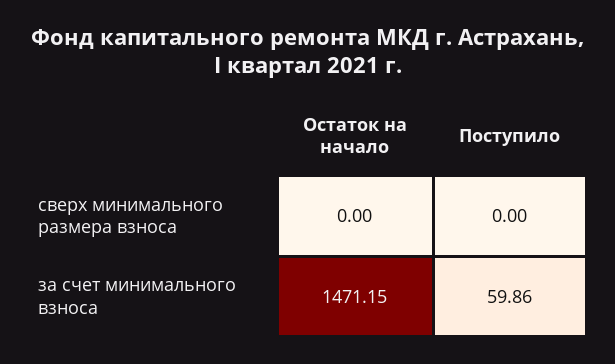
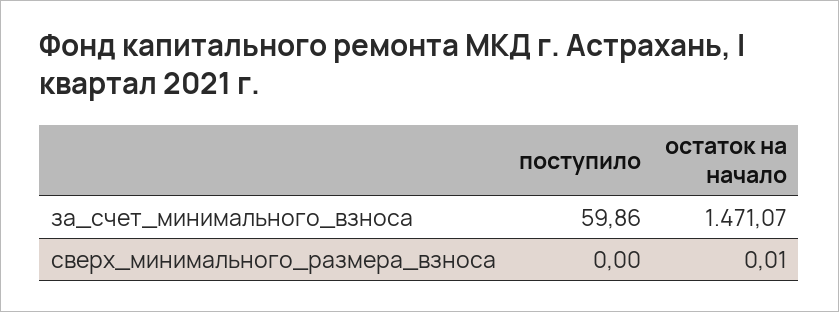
  {
    "Остаток на начало": {
-     "сверх минимального размера взноса": 0,
+     "сверх минимального размера взноса": 0.01,
-     "за счет минимального взноса": 1471.15
+     "за счет минимального взноса": 1471.07
    },
    "Поступило": {
      "сверх минимального размера взноса": 0,
      "за счет минимального взноса": 59.86
    }
  }

